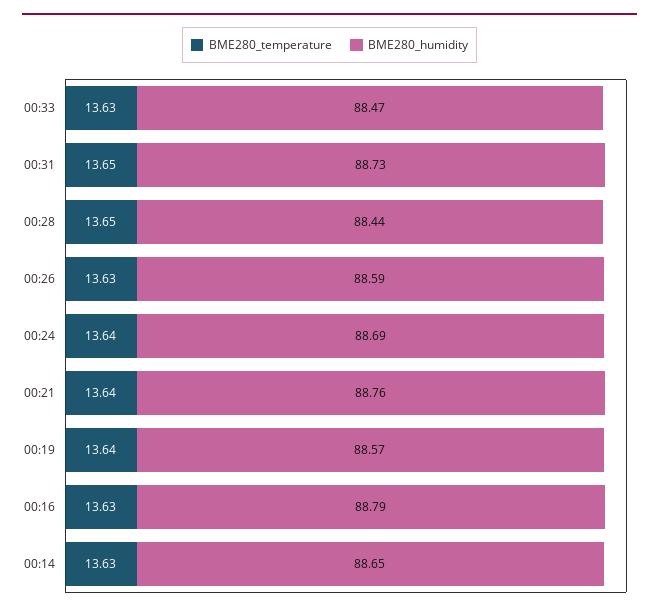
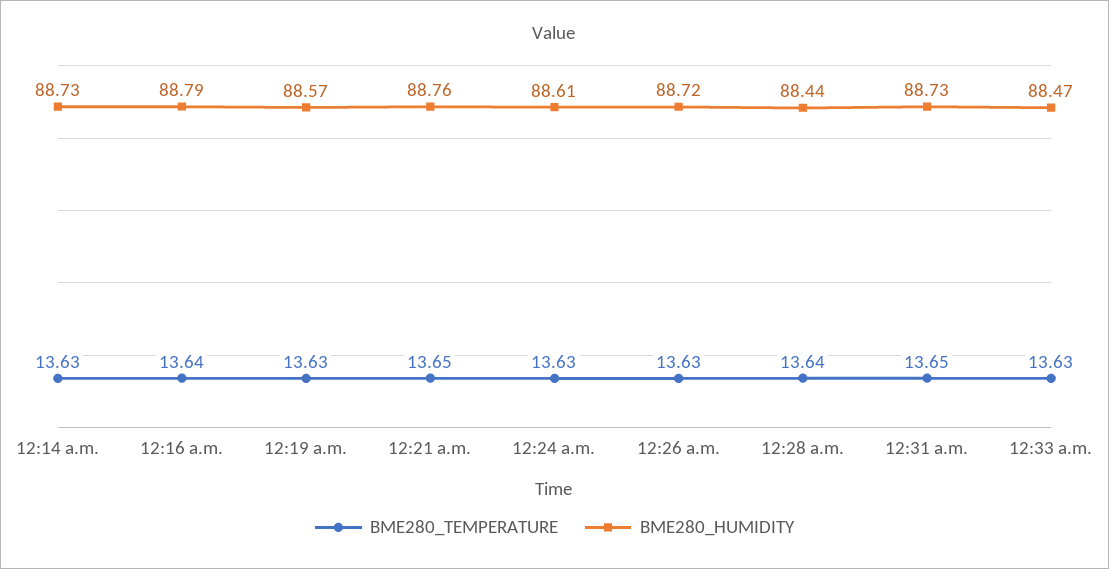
  {
    "BME280_temperature": {
      "00:33": 13.63,
      "00:31": 13.65,
-     "00:28": 13.65,
+     "00:28": 13.64,
      "00:26": 13.63,
-     "00:24": 13.64,
+     "00:24": 13.63,
-     "00:21": 13.64,
+     "00:21": 13.65,
-     "00:19": 13.64,
+     "00:19": 13.63,
-     "00:16": 13.63,
+     "00:16": 13.64,
      "00:14": 13.63
    },
    "BME280_humidity": {
      "00:33": 88.47,
      "00:31": 88.73,
      "00:28": 88.44,
-     "00:26": 88.59,
+     "00:26": 88.72,
-     "00:24": 88.69,
+     "00:24": 88.61,
      "00:21": 88.76,
      "00:19": 88.57,
      "00:16": 88.79,
-     "00:14": 88.65
+     "00:14": 88.73
    }
  }

